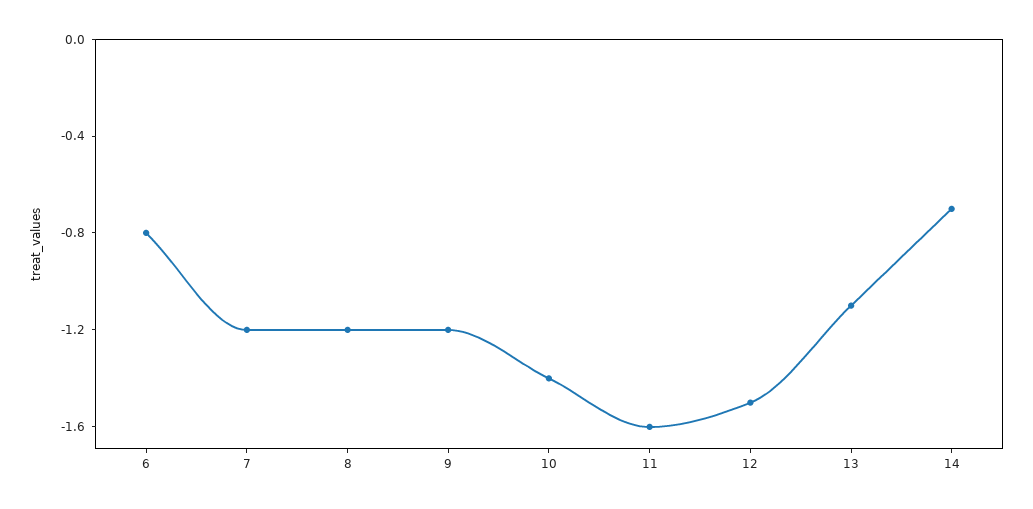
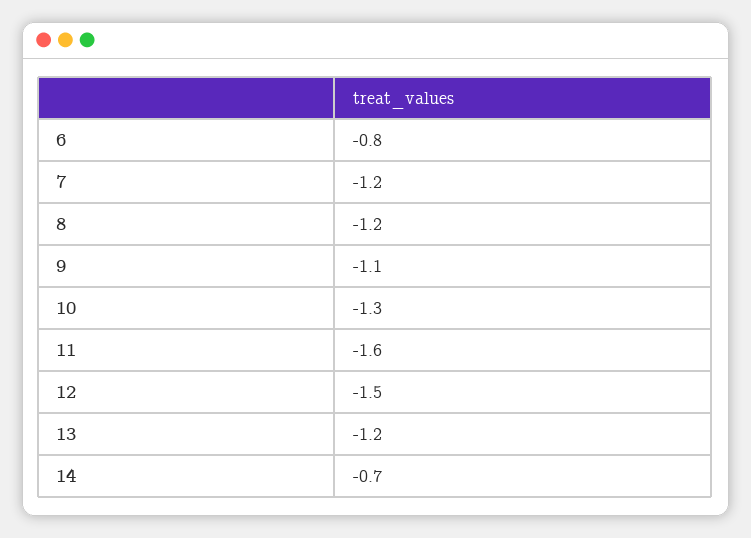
  {
    "6": -0.8,
    "7": -1.2,
    "8": -1.2,
-   "9": -1.2,
+   "9": -1.1,
-   "10": -1.4,
+   "10": -1.3,
    "11": -1.6,
    "12": -1.5,
-   "13": -1.1,
+   "13": -1.2,
    "14": -0.7
  }

